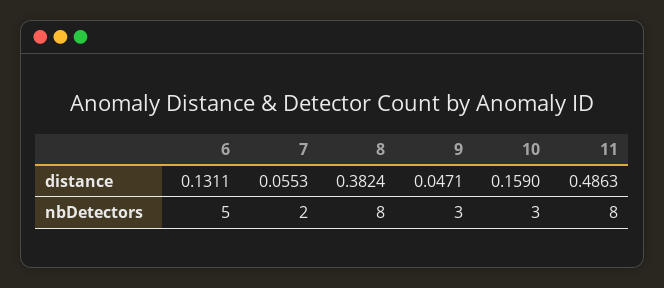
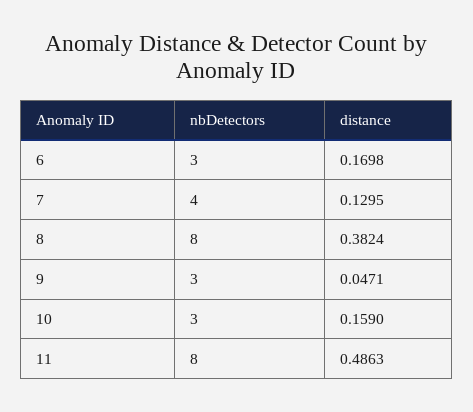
  {
    "6": {
-     "distance": 0.1311,
+     "distance": 0.1698,
-     "nbDetectors": 5
+     "nbDetectors": 3
    },
    "7": {
-     "distance": 0.0553,
+     "distance": 0.1295,
-     "nbDetectors": 2
+     "nbDetectors": 4
    },
    "8": {
      "distance": 0.3824,
      "nbDetectors": 8
    },
    "9": {
      "distance": 0.0471,
      "nbDetectors": 3
    },
    "10": {
      "distance": 0.159,
      "nbDetectors": 3
    },
    "11": {
      "distance": 0.4863,
      "nbDetectors": 8
    }
  }

